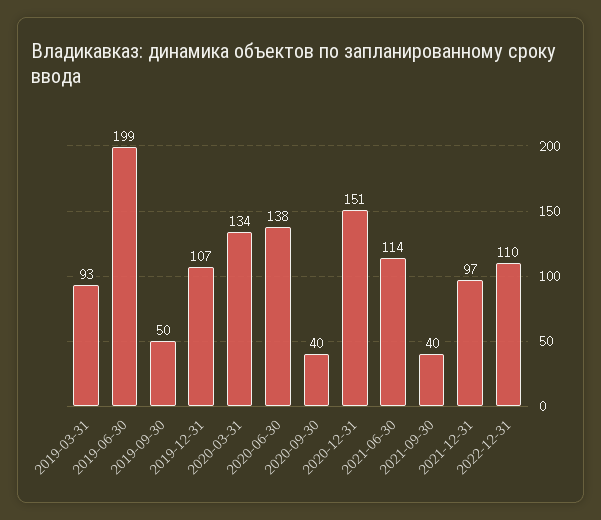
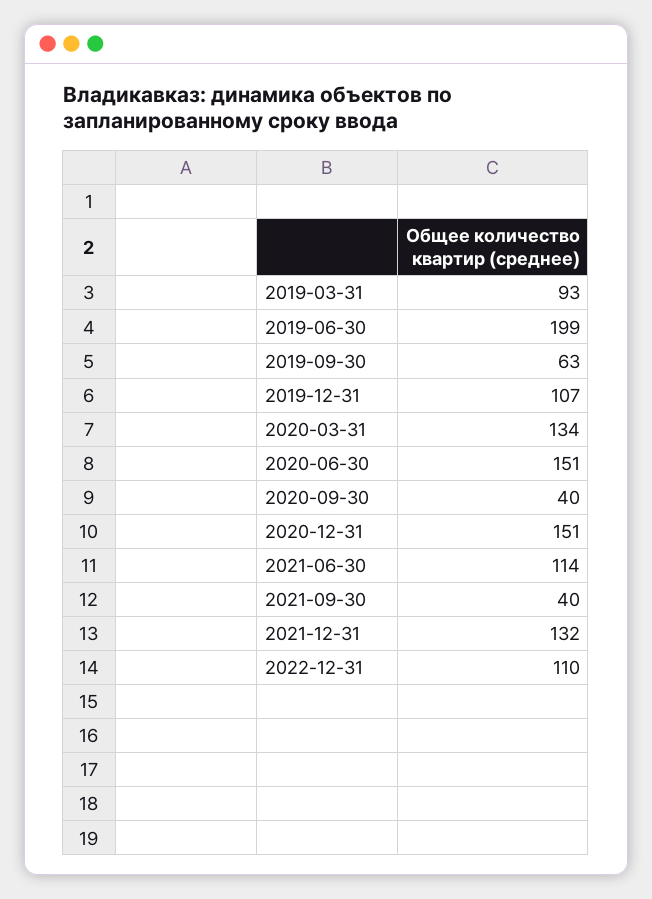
  {
    "2019-03-31": 93,
    "2019-06-30": 199,
-   "2019-09-30": 50,
+   "2019-09-30": 63,
    "2019-12-31": 107,
    "2020-03-31": 134,
-   "2020-06-30": 138,
+   "2020-06-30": 151,
    "2020-09-30": 40,
    "2020-12-31": 151,
    "2021-06-30": 114,
    "2021-09-30": 40,
-   "2021-12-31": 97,
+   "2021-12-31": 132,
    "2022-12-31": 110
  }

